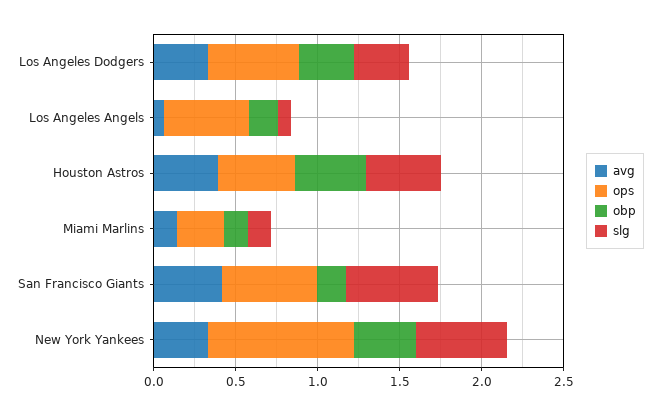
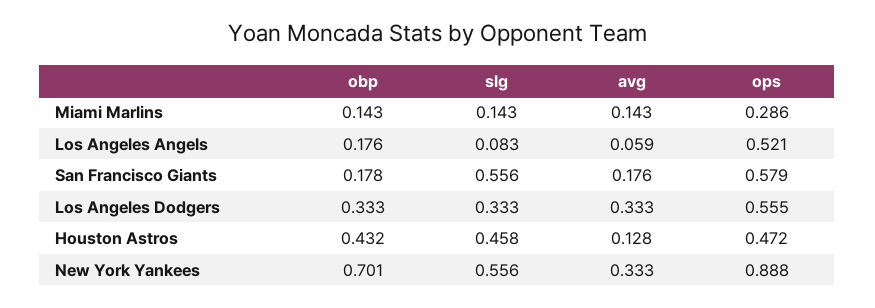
  {
    "avg": {
      "Los Angeles Dodgers": 0.333,
      "Los Angeles Angels": 0.059,
-     "Houston Astros": 0.4,
+     "Houston Astros": 0.128,
      "Miami Marlins": 0.143,
-     "San Francisco Giants": 0.4,
+     "San Francisco Giants": 0.176,
      "New York Yankees": 0.333
    },
    "ops": {
      "Los Angeles Dodgers": 0.555,
      "Los Angeles Angels": 0.521,
      "Houston Astros": 0.472,
      "Miami Marlins": 0.286,
      "San Francisco Giants": 0.579,
      "New York Yankees": 0.888
    },
    "obp": {
      "Los Angeles Dodgers": 0.333,
      "Los Angeles Angels": 0.176,
      "Houston Astros": 0.432,
      "Miami Marlins": 0.143,
      "San Francisco Giants": 0.178,
-     "New York Yankees": 0.4
+     "New York Yankees": 0.701
    },
    "slg": {
      "Los Angeles Dodgers": 0.333,
      "Los Angeles Angels": 0.083,
      "Houston Astros": 0.458,
      "Miami Marlins": 0.143,
      "San Francisco Giants": 0.556,
      "New York Yankees": 0.556
    }
  }

